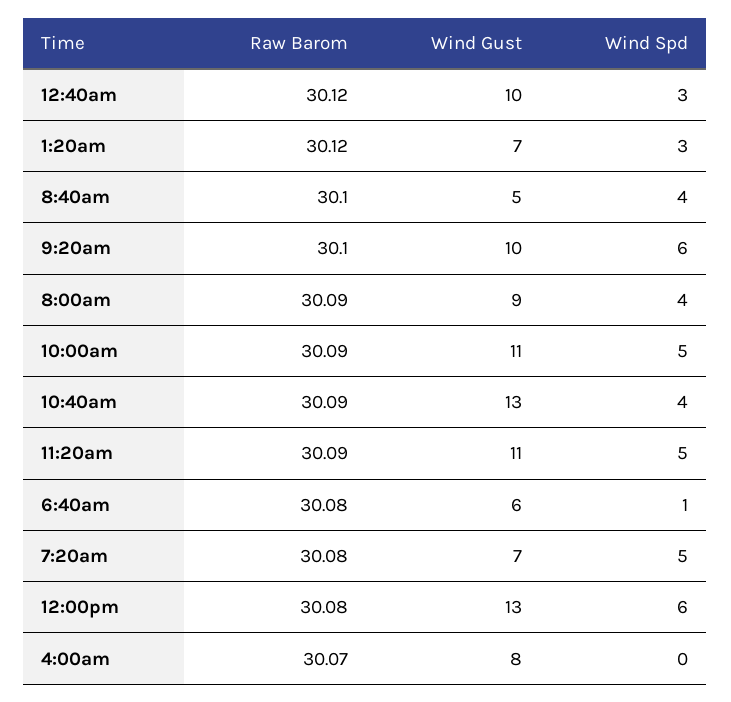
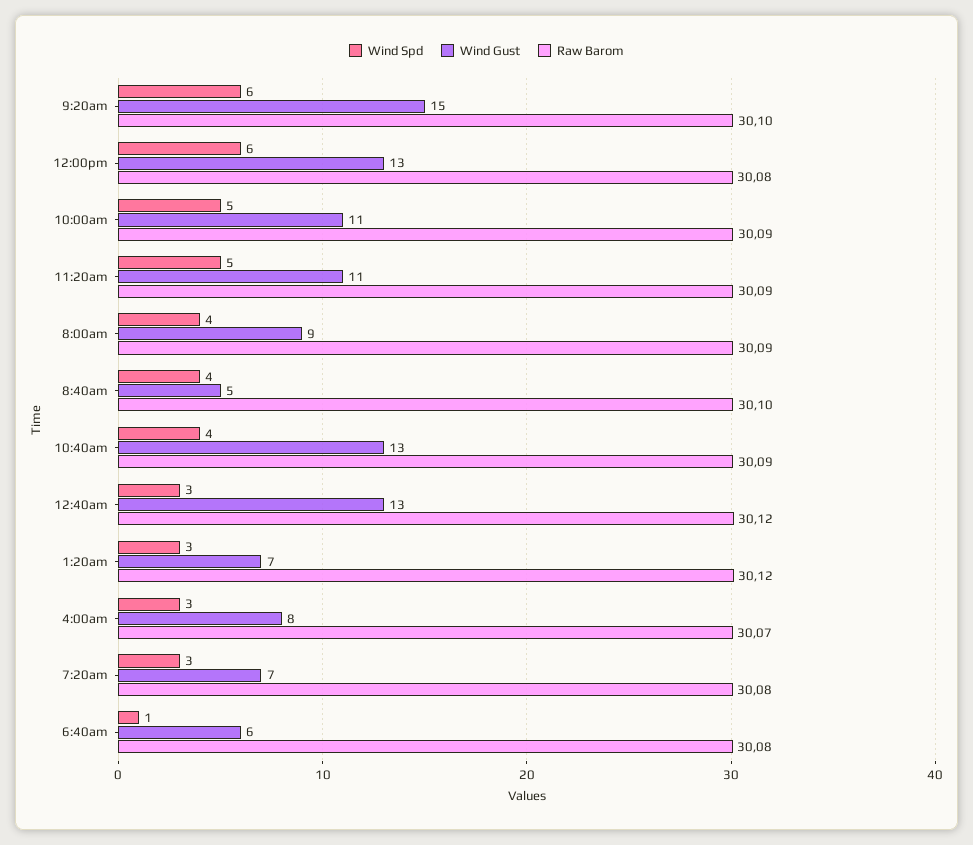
  {
    "Raw Barom": {
      "12:40am": 30.12,
      "1:20am": 30.12,
      "8:40am": 30.1,
      "9:20am": 30.1,
      "8:00am": 30.09,
      "10:00am": 30.09,
      "10:40am": 30.09,
      "11:20am": 30.09,
      "6:40am": 30.08,
      "7:20am": 30.08,
      "12:00pm": 30.08,
      "4:00am": 30.07
    },
    "Wind Gust": {
-     "12:40am": 10,
+     "12:40am": 13,
      "1:20am": 7,
      "8:40am": 5,
-     "9:20am": 10,
+     "9:20am": 15,
      "8:00am": 9,
      "10:00am": 11,
      "10:40am": 13,
      "11:20am": 11,
      "6:40am": 6,
      "7:20am": 7,
      "12:00pm": 13,
      "4:00am": 8
    },
    "Wind Spd": {
      "12:40am": 3,
      "1:20am": 3,
      "8:40am": 4,
      "9:20am": 6,
      "8:00am": 4,
      "10:00am": 5,
      "10:40am": 4,
      "11:20am": 5,
      "6:40am": 1,
-     "7:20am": 5,
+     "7:20am": 3,
      "12:00pm": 6,
-     "4:00am": 0
+     "4:00am": 3
    }
  }

